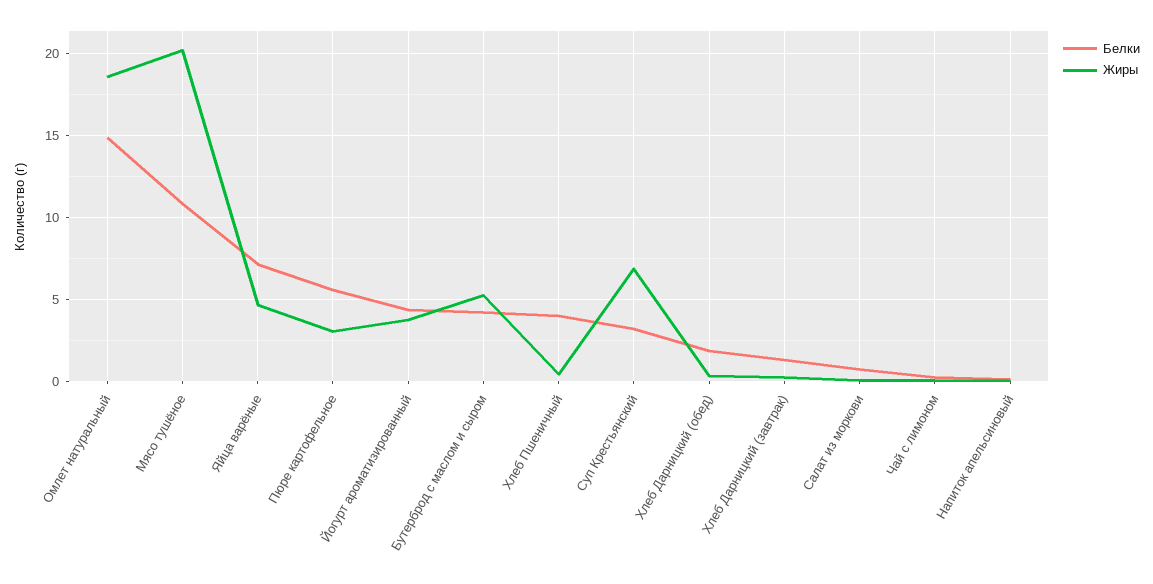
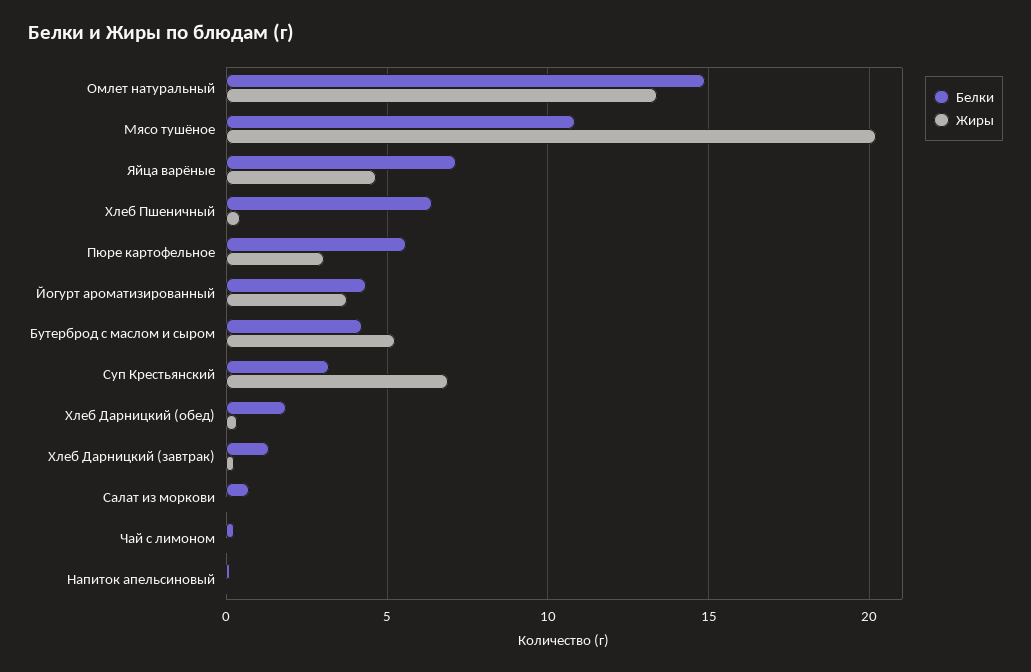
  {
    "Белки": {
      "Омлет натуральный": 15,
      "Мясо тушёное": 11,
      "Яйца варёные": 7,
      "Пюре картофельное": 5.5,
      "Йогурт ароматизированный": 4.5,
      "Бутерброд с маслом и сыром": 4,
-     "Хлеб Пшеничный": 4,
+     "Хлеб Пшеничный": 6.5,
      "Суп Крестьянский": 3,
      "Хлеб Дарницкий (обед)": 2,
      "Хлеб Дарницкий (завтрак)": 1.5,
      "Салат из моркови": 0.5,
      "Чай с лимоном": 0.5,
      "Напиток апельсиновый": 0
    },
    "Жиры": {
-     "Омлет натуральный": 18.5,
+     "Омлет натуральный": 13.5,
      "Мясо тушёное": 20,
      "Яйца варёные": 4.5,
      "Пюре картофельное": 3,
      "Йогурт ароматизированный": 4,
      "Бутерброд с маслом и сыром": 5.5,
      "Хлеб Пшеничный": 0.5,
      "Суп Крестьянский": 7,
      "Хлеб Дарницкий (обед)": 0.5,
      "Хлеб Дарницкий (завтрак)": 0,
      "Салат из моркови": 0,
      "Чай с лимоном": 0,
      "Напиток апельсиновый": 0
    }
  }

